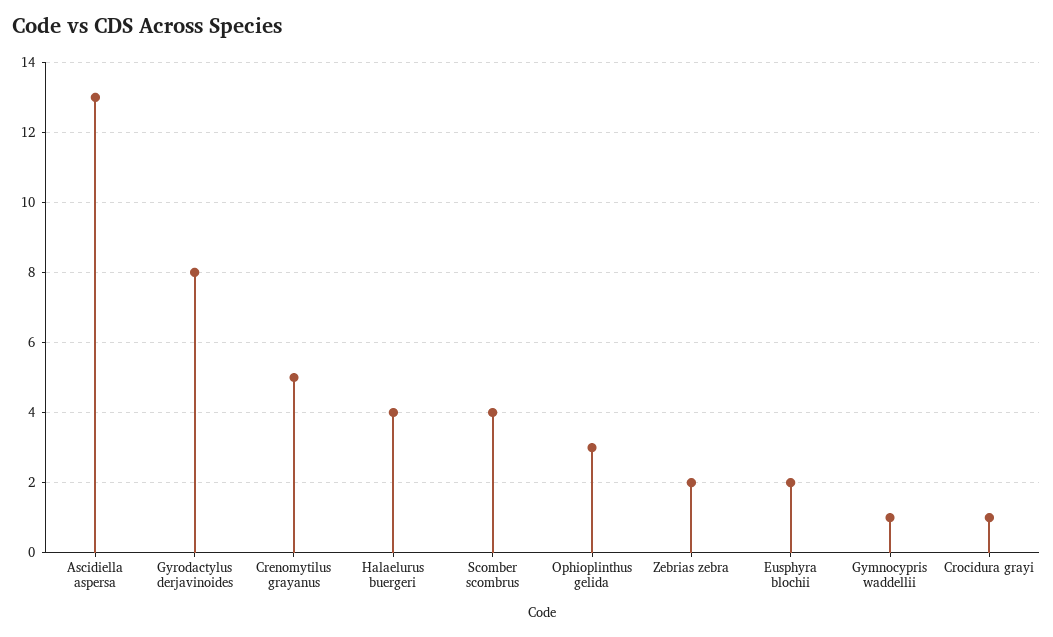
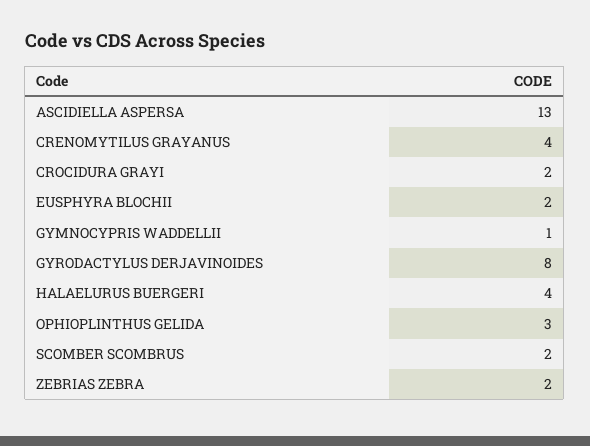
  {
    "Ascidiella aspersa": 13,
    "Gyrodactylus derjavinoides": 8,
-   "Crenomytilus grayanus": 5,
+   "Crenomytilus grayanus": 4,
    "Halaelurus buergeri": 4,
-   "Scomber scombrus": 4,
+   "Scomber scombrus": 2,
    "Ophioplinthus gelida": 3,
    "Zebrias zebra": 2,
    "Eusphyra blochii": 2,
    "Gymnocypris waddellii": 1,
-   "Crocidura grayi": 1
+   "Crocidura grayi": 2
  }

